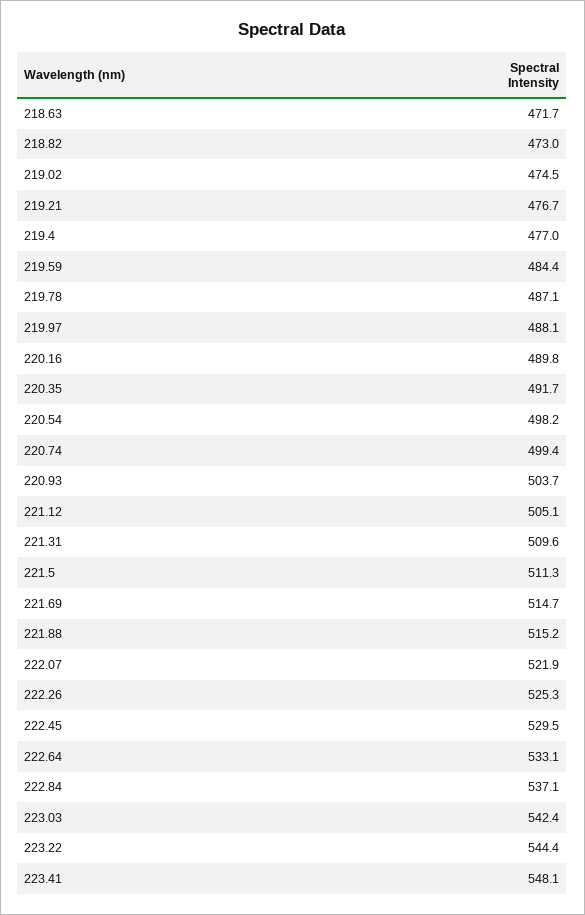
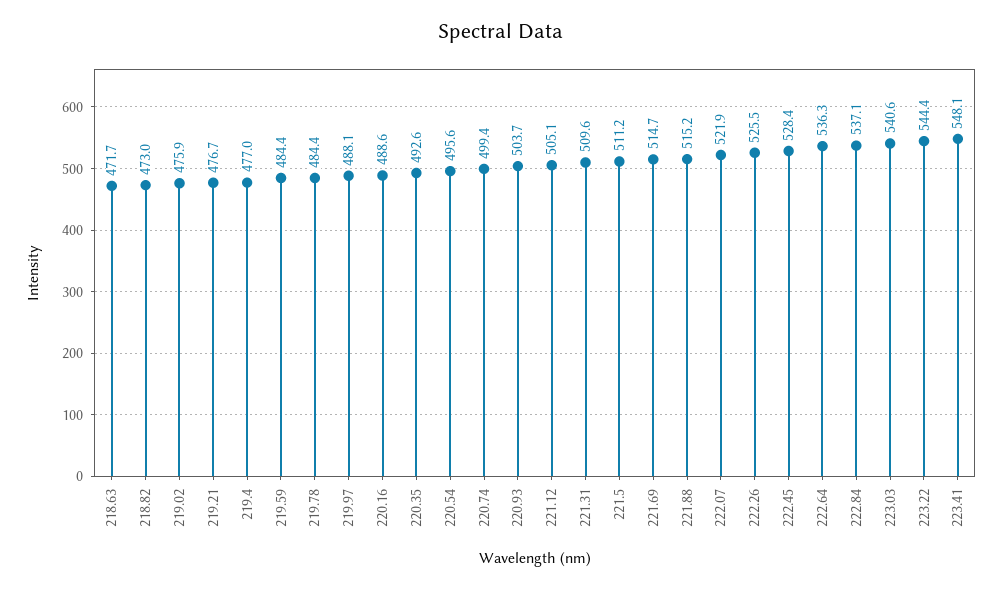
  {
    "218.63": 471.7,
    "218.82": 473,
-   "219.02": 474.5,
+   "219.02": 475.9,
    "219.21": 476.7,
    "219.4": 477,
    "219.59": 484.4,
-   "219.78": 487.1,
+   "219.78": 484.4,
    "219.97": 488.1,
-   "220.16": 489.8,
+   "220.16": 488.6,
-   "220.35": 491.7,
+   "220.35": 492.6,
-   "220.54": 498.2,
+   "220.54": 495.6,
    "220.74": 499.4,
    "220.93": 503.7,
    "221.12": 505.1,
    "221.31": 509.6,
-   "221.5": 511.3,
+   "221.5": 511.2,
    "221.69": 514.7,
    "221.88": 515.2,
    "222.07": 521.9,
-   "222.26": 525.3,
+   "222.26": 525.5,
-   "222.45": 529.5,
+   "222.45": 528.4,
-   "222.64": 533.1,
+   "222.64": 536.3,
    "222.84": 537.1,
-   "223.03": 542.4,
+   "223.03": 540.6,
    "223.22": 544.4,
    "223.41": 548.1
  }

